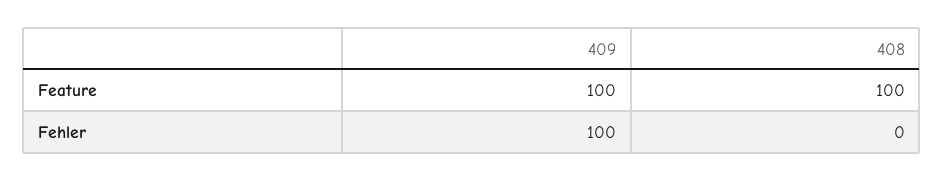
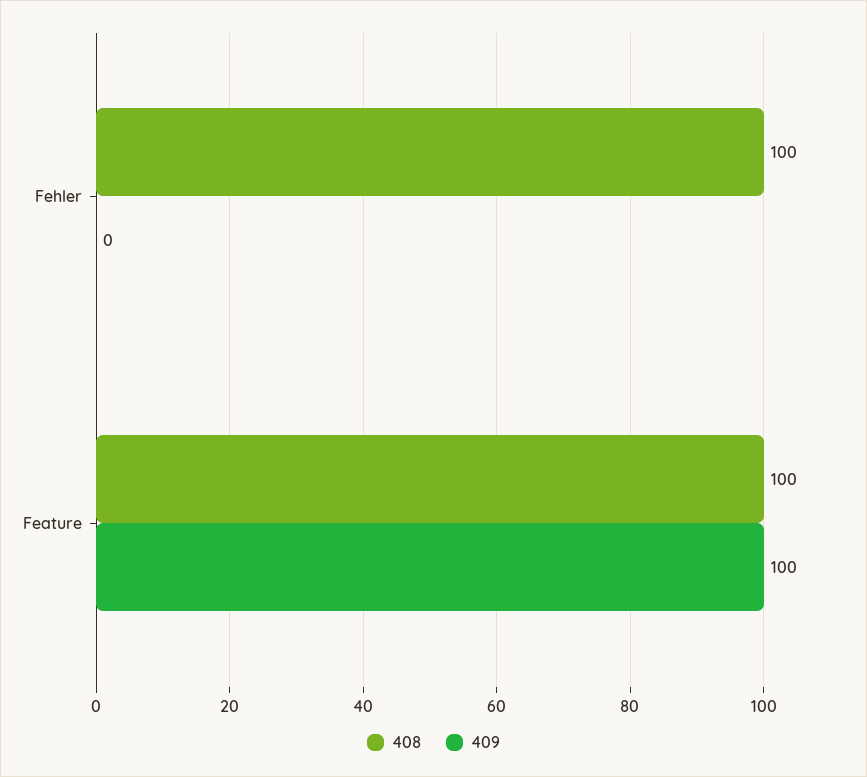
  {
    "409": {
      "Feature": 100,
-     "Fehler": 100
+     "Fehler": 0
    },
    "408": {
      "Feature": 100,
-     "Fehler": 0
+     "Fehler": 100
    }
  }

